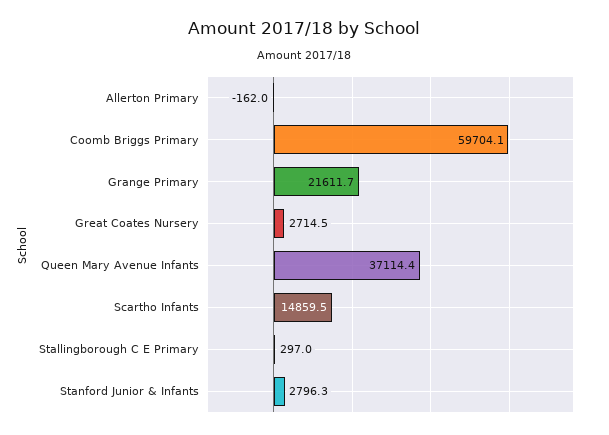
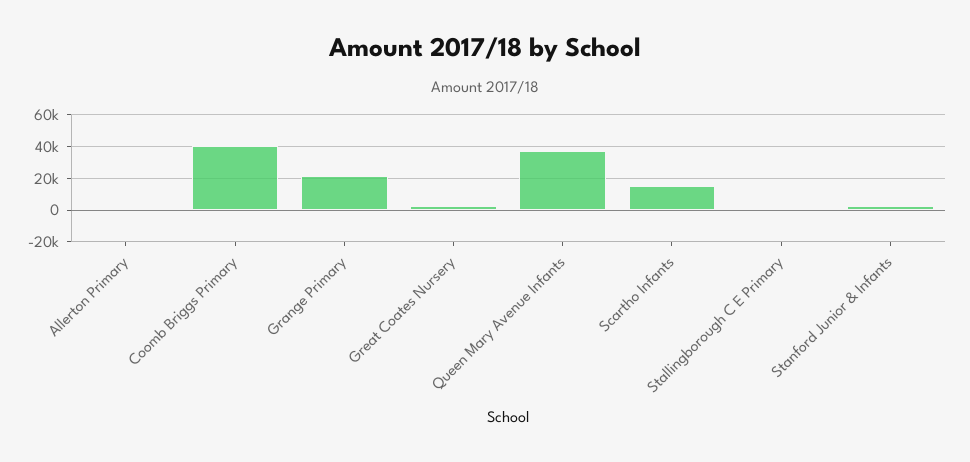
  {
    "Allerton Primary": -162,
-   "Coomb Briggs Primary": 59704.1,
+   "Coomb Briggs Primary": 40000,
    "Grange Primary": 21611.7,
    "Great Coates Nursery": 2714.5,
    "Queen Mary Avenue Infants": 37114.4,
    "Scartho Infants": 14859.5,
    "Stallingborough C E Primary": 297,
    "Stanford Junior & Infants": 2796.3
  }

